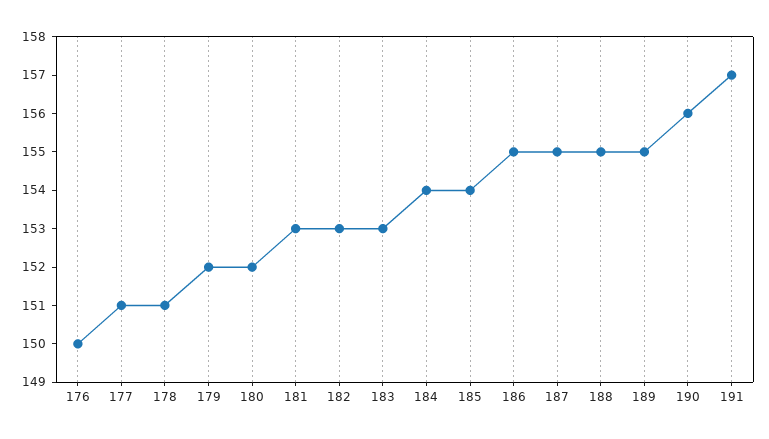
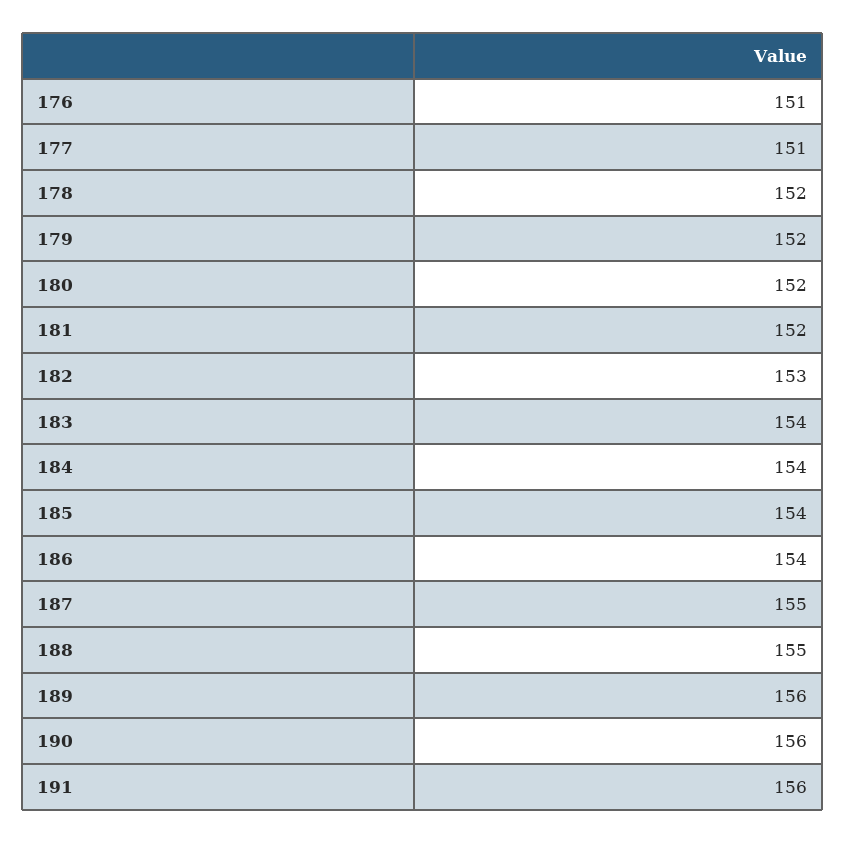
  {
-   "176": 150,
+   "176": 151,
    "177": 151,
-   "178": 151,
+   "178": 152,
    "179": 152,
    "180": 152,
-   "181": 153,
+   "181": 152,
    "182": 153,
-   "183": 153,
+   "183": 154,
    "184": 154,
    "185": 154,
-   "186": 155,
+   "186": 154,
    "187": 155,
    "188": 155,
-   "189": 155,
+   "189": 156,
    "190": 156,
-   "191": 157
+   "191": 156
  }

